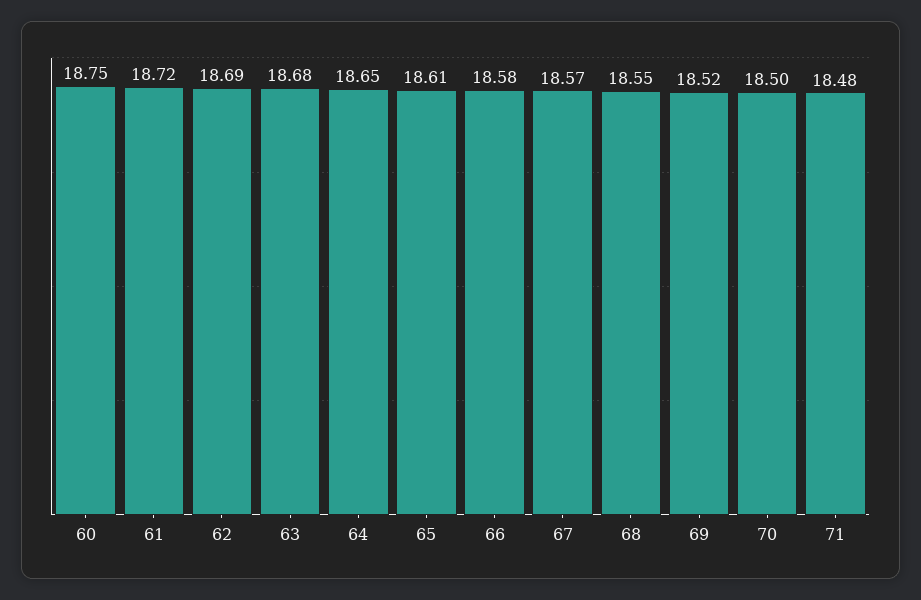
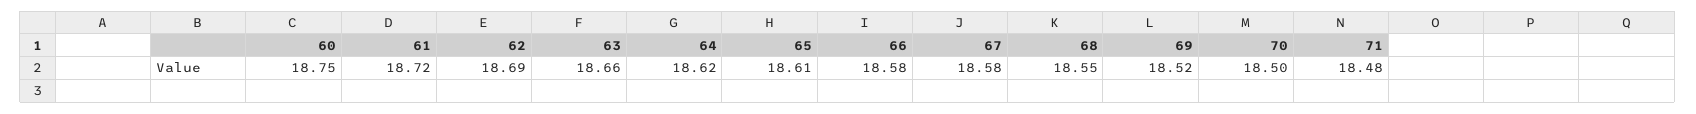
  {
    "60": 18.75,
    "61": 18.72,
    "62": 18.69,
-   "63": 18.68,
+   "63": 18.66,
-   "64": 18.65,
+   "64": 18.62,
    "65": 18.61,
    "66": 18.58,
-   "67": 18.57,
+   "67": 18.58,
    "68": 18.55,
    "69": 18.52,
    "70": 18.5,
    "71": 18.48
  }

